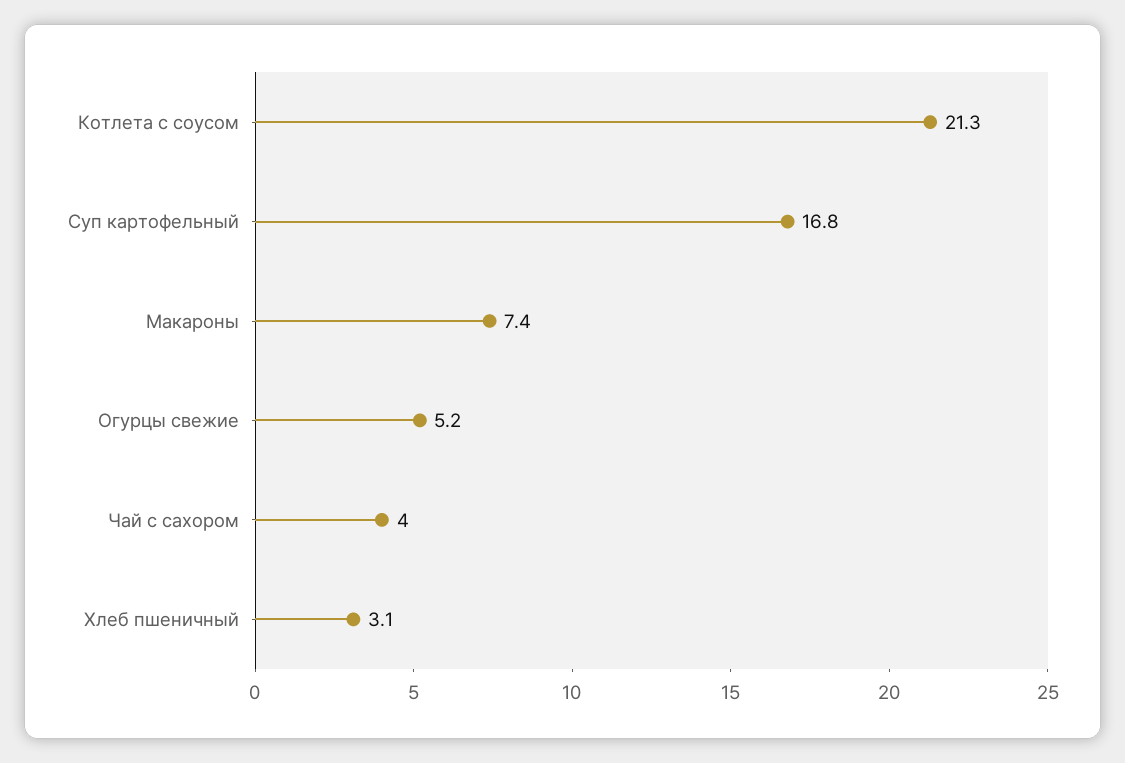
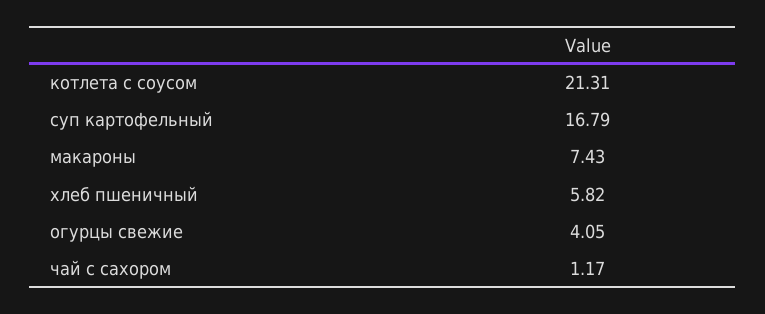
  {
    "Котлета с соусом": 21.31,
    "Суп картофельный": 16.79,
    "Макароны": 7.43,
-   "Огурцы свежие": 5.2,
+   "Огурцы свежие": 4.05,
-   "Чай с сахором": 4,
+   "Чай с сахором": 1.17,
-   "Хлеб пшеничный": 3.1
+   "Хлеб пшеничный": 5.82
  }

